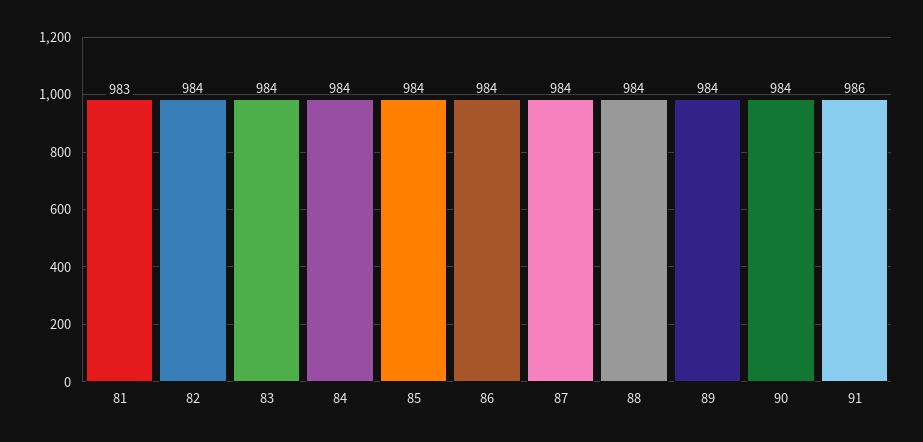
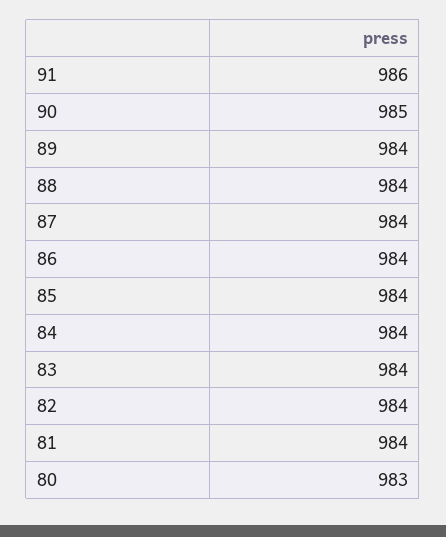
  {
-   "81": 983,
+   "81": 984,
    "82": 984,
    "83": 984,
    "84": 984,
    "85": 984,
    "86": 984,
    "87": 984,
    "88": 984,
    "89": 984,
-   "90": 984,
+   "90": 985,
-   "91": 986
+   "91": 986,
+   "80": 983
  }

